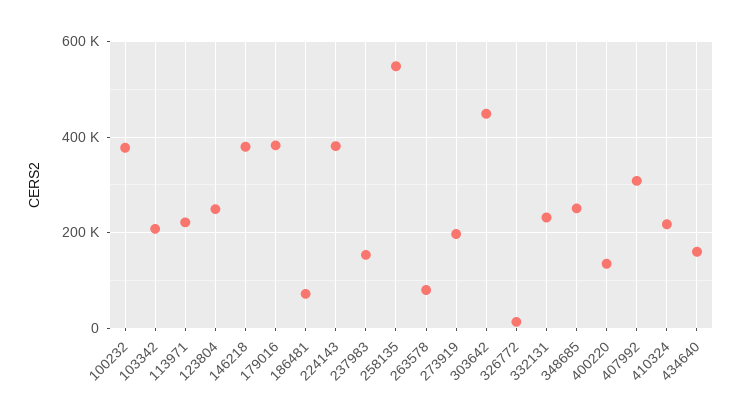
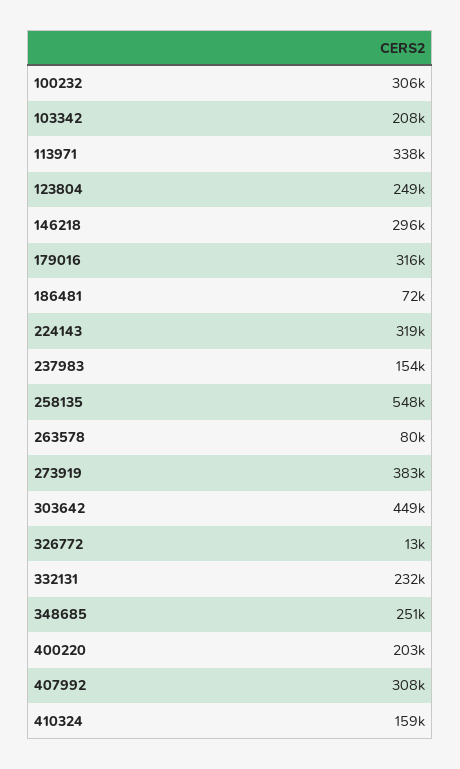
  {
-   "100232": 380000,
+   "100232": 306000,
    "103342": 208000,
-   "113971": 220000,
+   "113971": 338000,
    "123804": 249000,
-   "146218": 380000,
+   "146218": 296000,
-   "179016": 380000,
+   "179016": 316000,
    "186481": 72000,
-   "224143": 380000,
+   "224143": 319000,
    "237983": 154000,
    "258135": 548000,
    "263578": 80000,
-   "273919": 200000,
+   "273919": 383000,
    "303642": 449000,
    "326772": 13000,
    "332131": 232000,
    "348685": 251000,
-   "400220": 140000,
+   "400220": 203000,
    "407992": 308000,
-   "410324": 220000,
+   "410324": 159000
-   "434640": 160000
  }

